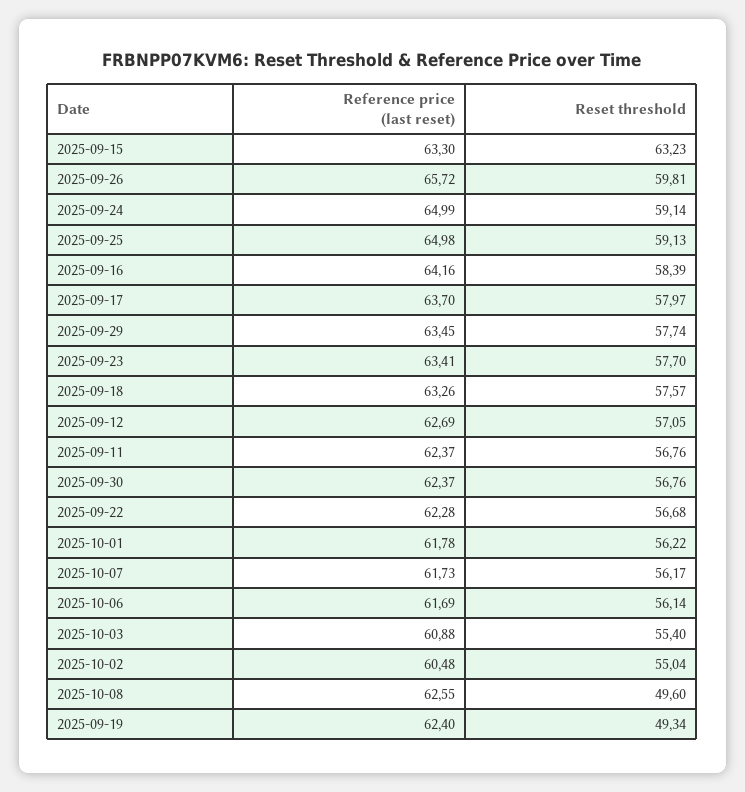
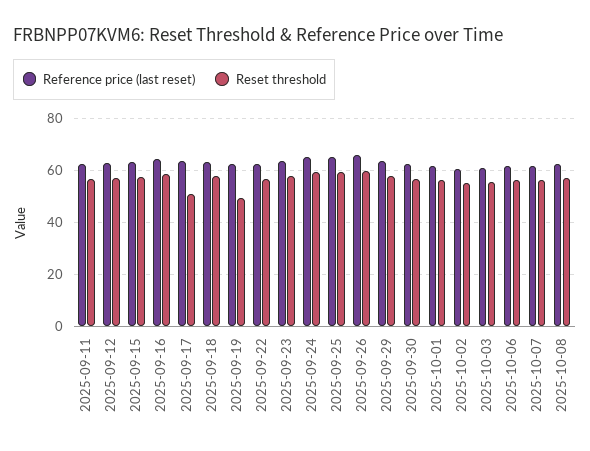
  {
    "Reference price (last reset)": {
      "2025-09-15": 63.3,
      "2025-09-26": 65.72,
      "2025-09-24": 64.99,
      "2025-09-25": 64.98,
      "2025-09-16": 64.16,
      "2025-09-17": 63.7,
      "2025-09-29": 63.45,
      "2025-09-23": 63.41,
      "2025-09-18": 63.26,
      "2025-09-12": 62.69,
      "2025-09-11": 62.37,
      "2025-09-30": 62.37,
      "2025-09-22": 62.28,
      "2025-10-01": 61.78,
      "2025-10-07": 61.73,
      "2025-10-06": 61.69,
      "2025-10-03": 60.88,
      "2025-10-02": 60.48,
      "2025-10-08": 62.55,
      "2025-09-19": 62.4
    },
    "Reset threshold": {
-     "2025-09-15": 63.23,
+     "2025-09-15": 57.5,
      "2025-09-26": 59.81,
      "2025-09-24": 59.14,
      "2025-09-25": 59.13,
      "2025-09-16": 58.39,
-     "2025-09-17": 57.97,
+     "2025-09-17": 50,
      "2025-09-29": 57.74,
      "2025-09-23": 57.7,
      "2025-09-18": 57.57,
      "2025-09-12": 57.05,
      "2025-09-11": 56.76,
      "2025-09-30": 56.76,
      "2025-09-22": 56.68,
      "2025-10-01": 56.22,
      "2025-10-07": 56.17,
      "2025-10-06": 56.14,
      "2025-10-03": 55.4,
      "2025-10-02": 55.04,
-     "2025-10-08": 49.6,
+     "2025-10-08": 57.5,
      "2025-09-19": 49.34
    }
  }

